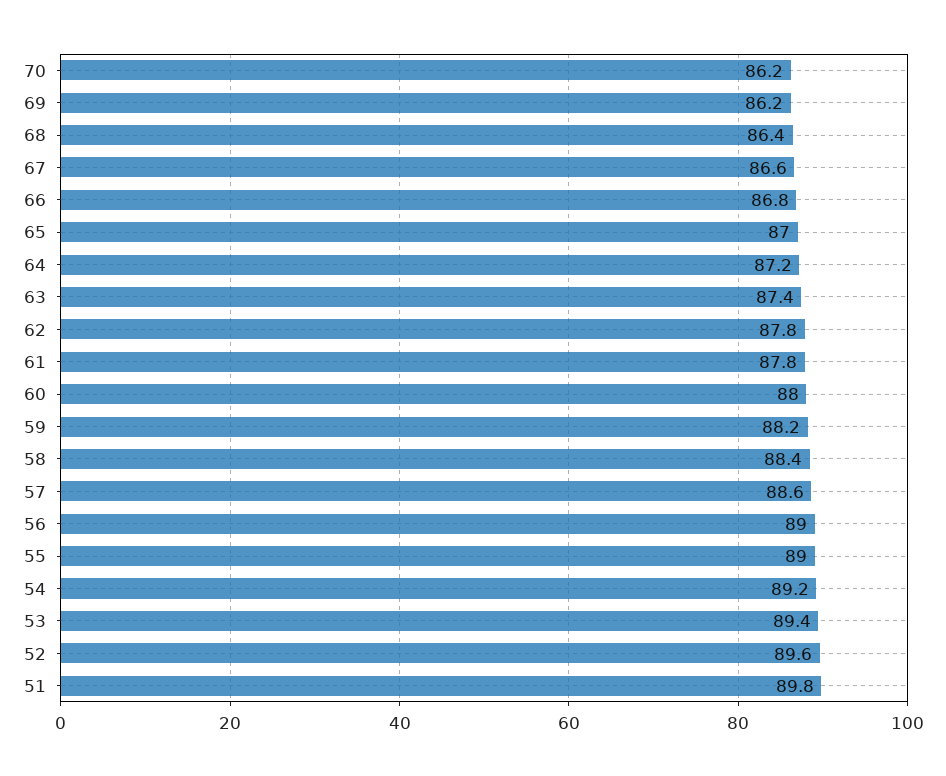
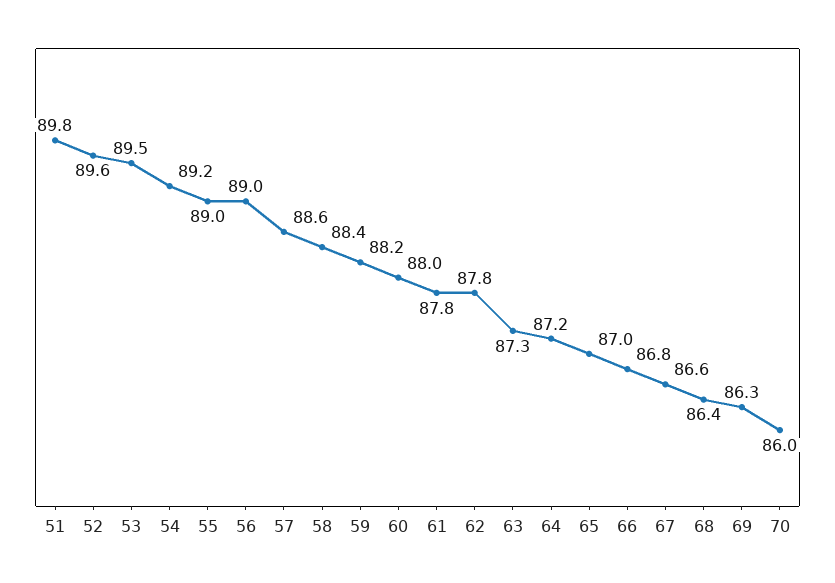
  {
-   "70": 86.2,
+   "70": 86,
-   "69": 86.2,
+   "69": 86.3,
    "68": 86.4,
    "67": 86.6,
    "66": 86.8,
    "65": 87,
    "64": 87.2,
-   "63": 87.4,
+   "63": 87.3,
    "62": 87.8,
    "61": 87.8,
    "60": 88,
    "59": 88.2,
    "58": 88.4,
    "57": 88.6,
    "56": 89,
    "55": 89,
    "54": 89.2,
-   "53": 89.4,
+   "53": 89.5,
    "52": 89.6,
    "51": 89.8
  }

